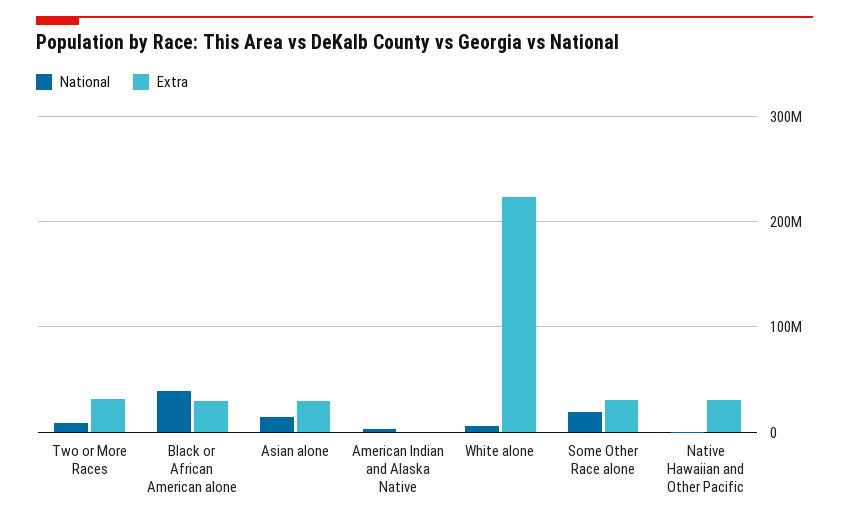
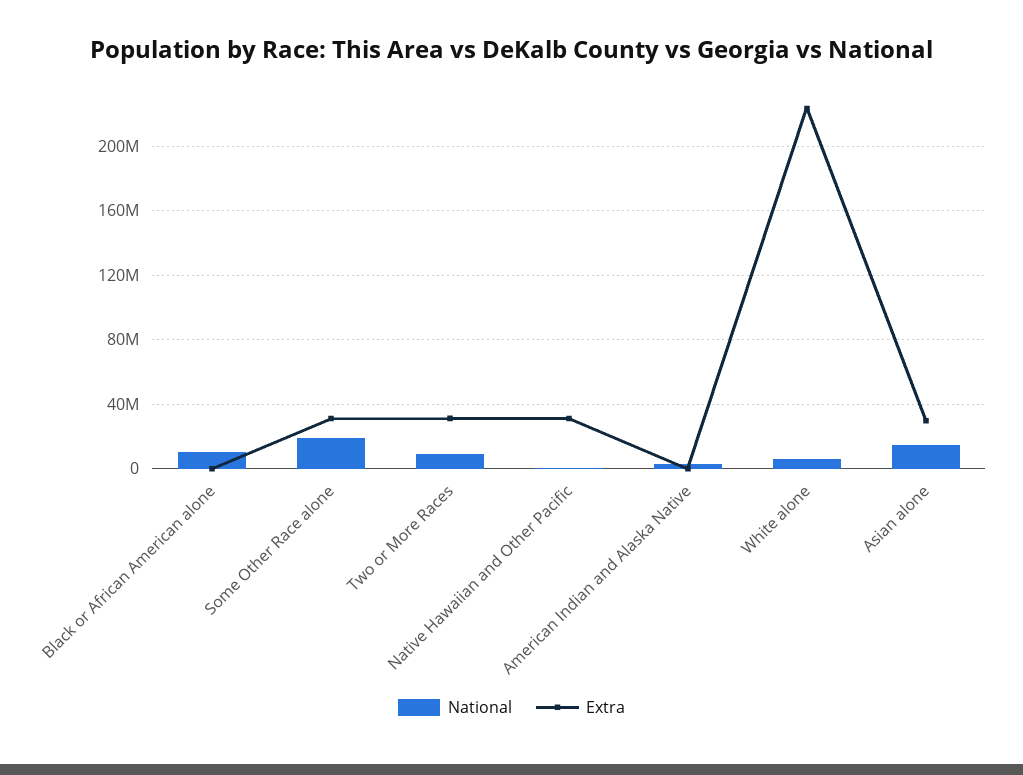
  {
    "National": {
      "Two or More Races": 10000000,
-     "Black or African American alone": 40000000,
+     "Black or African American alone": 10000000,
      "Asian alone": 15000000,
      "American Indian and Alaska Native": 5000000,
      "White alone": 5000000,
      "Some Other Race alone": 20000000,
      "Native Hawaiian and Other Pacific": 0
    },
    "Extra": {
      "Two or More Races": 30000000,
-     "Black or African American alone": 30000000,
+     "Black or African American alone": 0,
      "Asian alone": 30000000,
      "American Indian and Alaska Native": 0,
      "White alone": 225000000,
      "Some Other Race alone": 30000000,
      "Native Hawaiian and Other Pacific": 30000000
    }
  }

